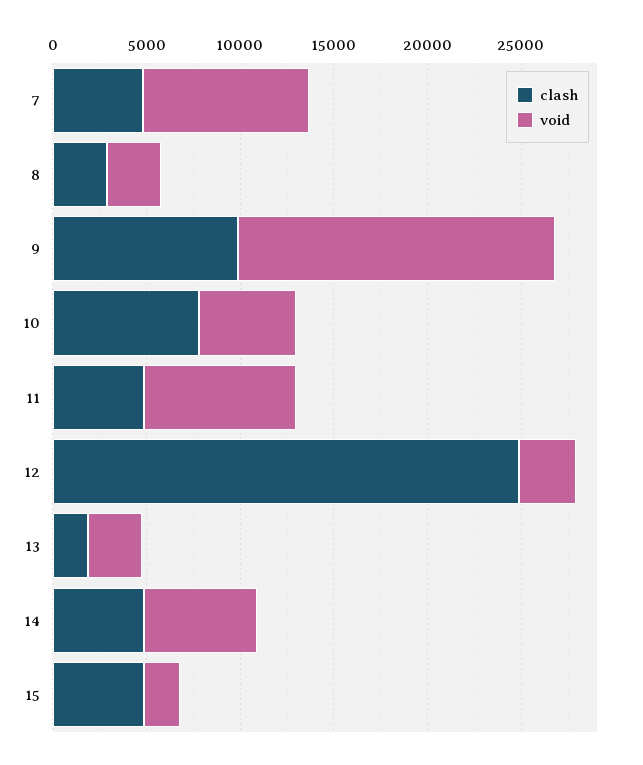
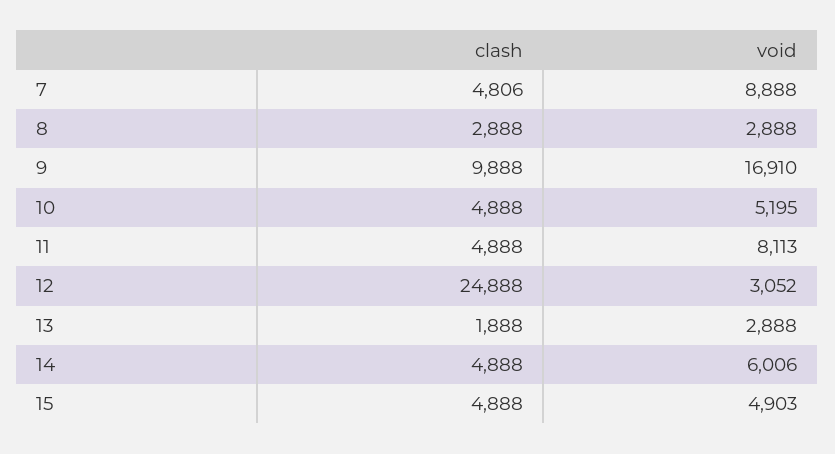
  {
    "clash": {
      "7": 4806,
      "8": 2888,
      "9": 9888,
-     "10": 8000,
+     "10": 4888,
      "11": 4888,
      "12": 24888,
      "13": 1888,
      "14": 4888,
      "15": 4888
    },
    "void": {
      "7": 8888,
      "8": 2888,
      "9": 16910,
      "10": 5195,
      "11": 8113,
      "12": 3052,
      "13": 2888,
      "14": 6006,
-     "15": 2000
+     "15": 4903
    }
  }

